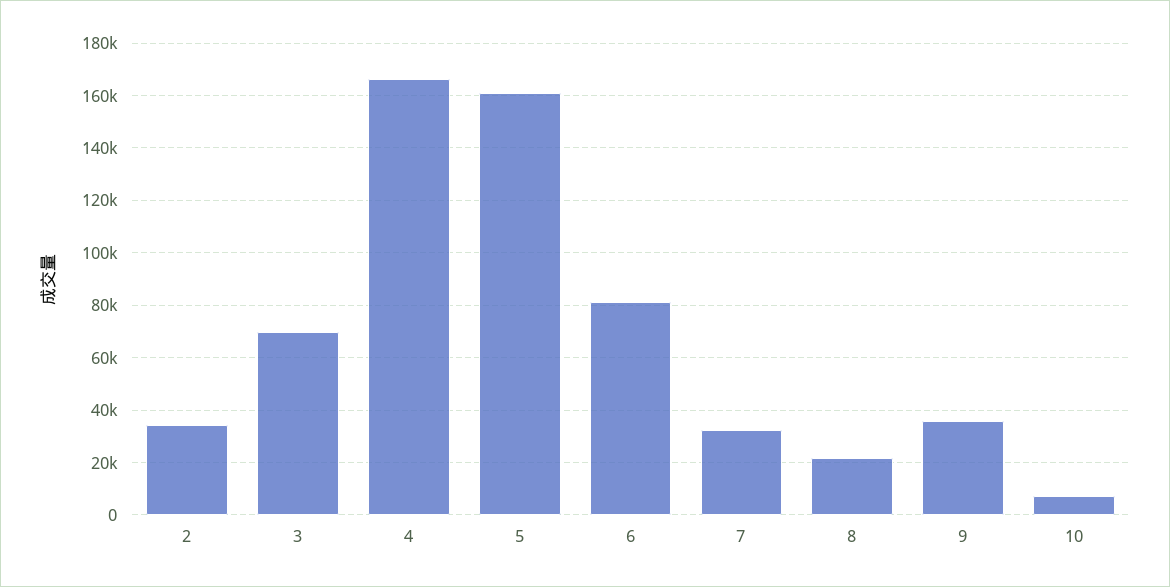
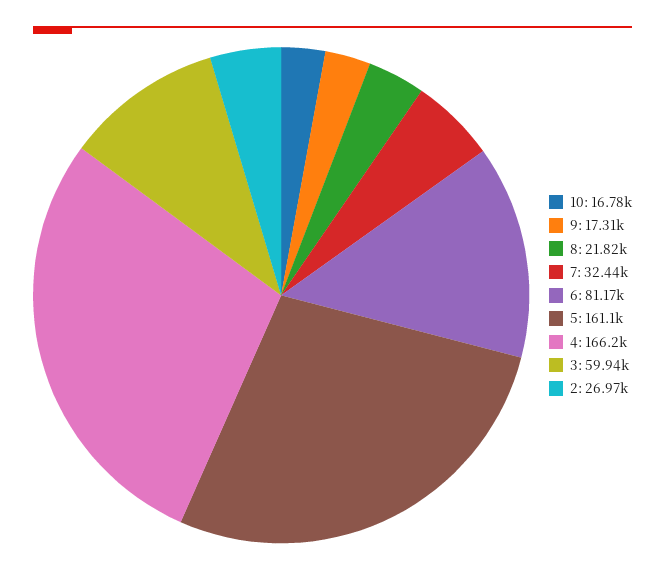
  {
-   "2": 35000,
+   "2": 26970,
-   "3": 70000,
+   "3": 59940,
    "4": 166200,
    "5": 161100,
    "6": 81170,
    "7": 32440,
    "8": 21820,
-   "9": 35000,
+   "9": 17310,
-   "10": 7500
+   "10": 16780
  }

